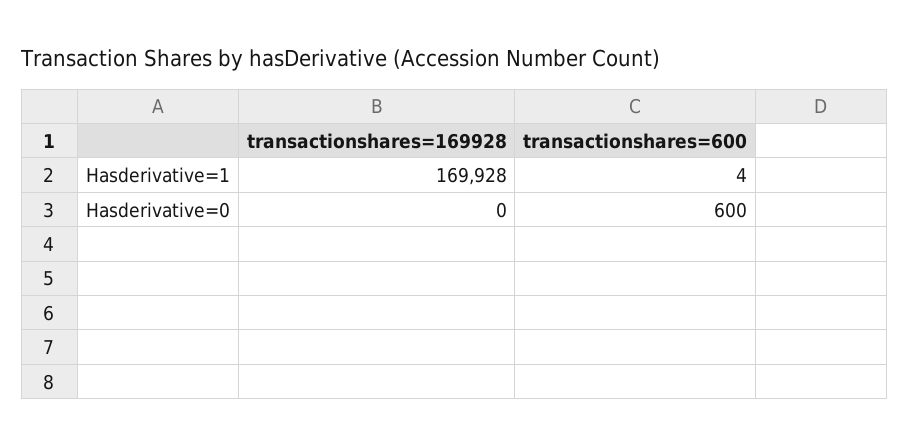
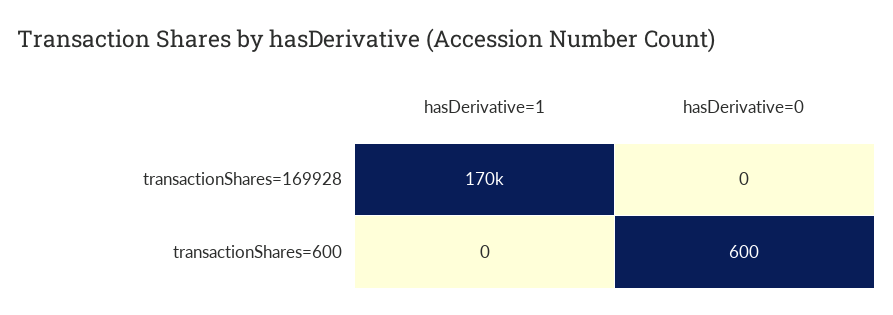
  {
    "transactionshares=169928": {
      "Hasderivative=1": 169928,
      "Hasderivative=0": 0
    },
    "transactionshares=600": {
-     "Hasderivative=1": 4,
+     "Hasderivative=1": 0,
      "Hasderivative=0": 600
    }
  }

